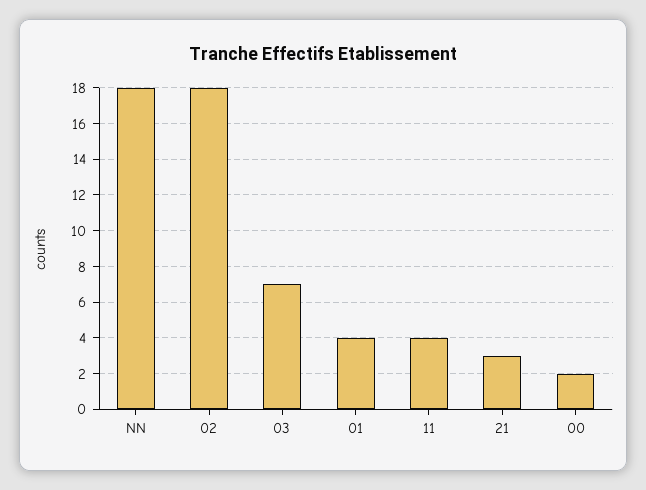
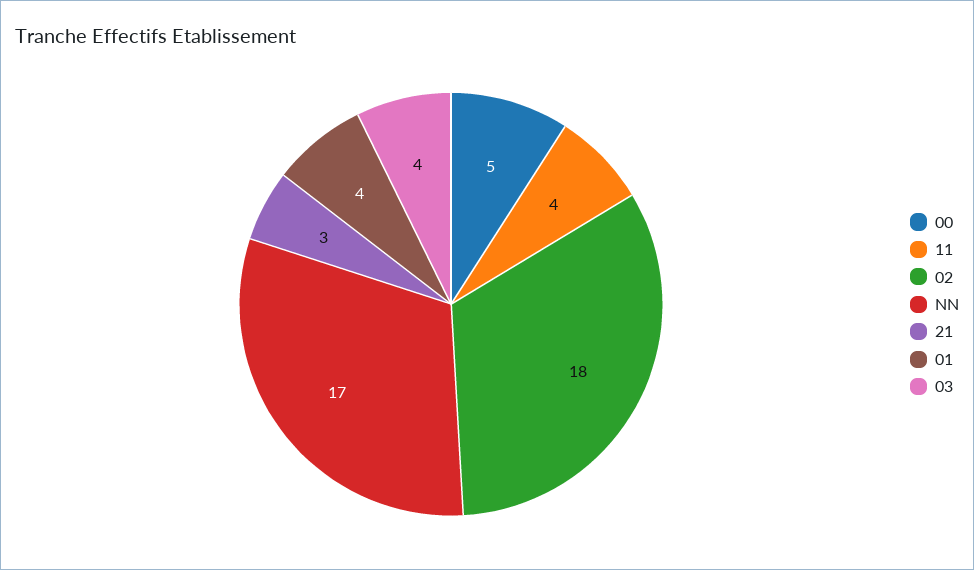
  {
-   "NN": 18,
+   "NN": 17,
    "02": 18,
-   "03": 7,
+   "03": 4,
    "01": 4,
    "11": 4,
    "21": 3,
-   "00": 2
+   "00": 5
  }

